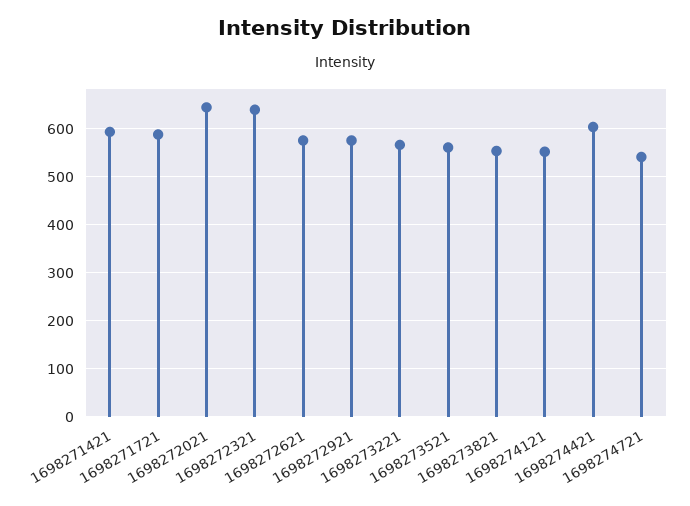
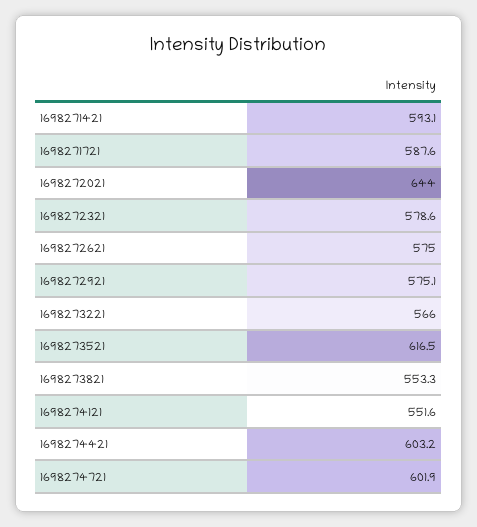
  {
    "1698271421": 593.1,
    "1698271721": 587.6,
    "1698272021": 644,
-   "1698272321": 640,
+   "1698272321": 578.6,
    "1698272621": 575,
    "1698272921": 575.1,
    "1698273221": 566,
-   "1698273521": 560,
+   "1698273521": 616.5,
    "1698273821": 553.3,
    "1698274121": 551.6,
    "1698274421": 603.2,
-   "1698274721": 540
+   "1698274721": 601.9
  }

